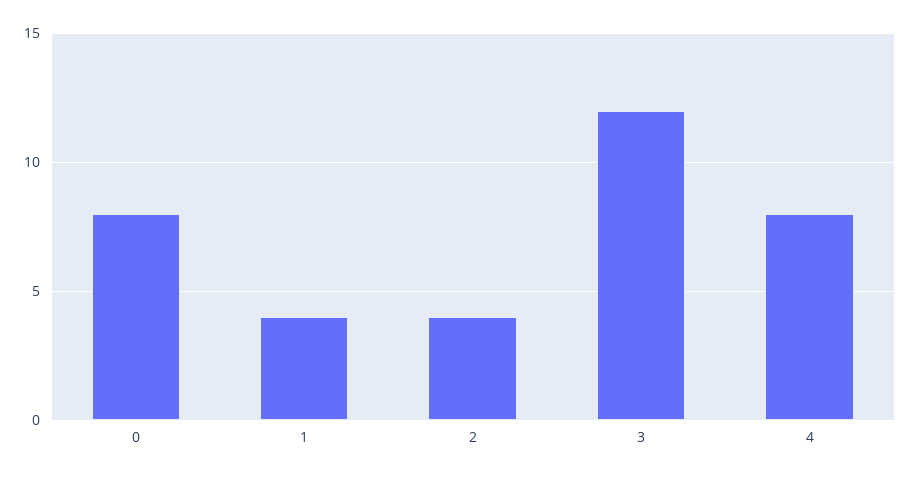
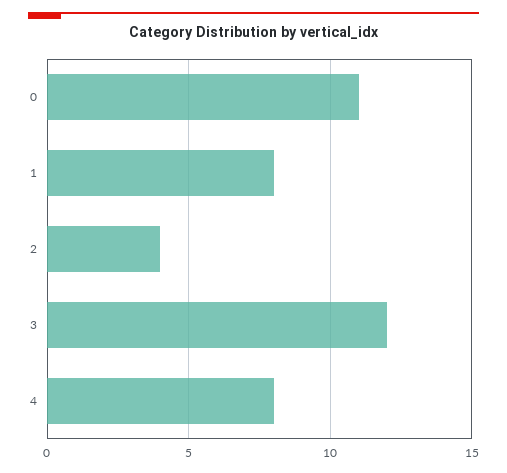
  {
-   "0": 8,
+   "0": 11,
-   "1": 4,
+   "1": 8,
    "2": 4,
    "3": 12,
    "4": 8
  }

